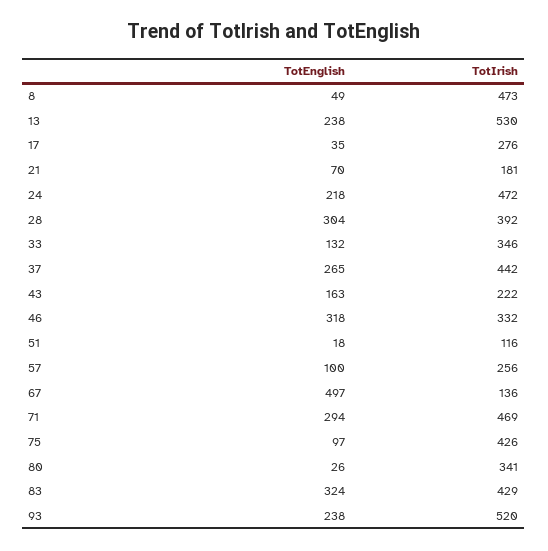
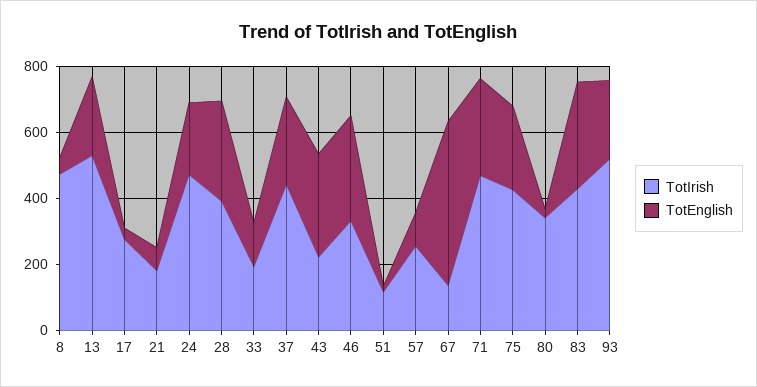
  {
    "TotEnglish": {
      "8": 49,
      "13": 238,
      "17": 35,
      "21": 70,
      "24": 218,
      "28": 304,
      "33": 132,
      "37": 265,
-     "43": 163,
+     "43": 300,
      "46": 318,
      "51": 18,
      "57": 100,
      "67": 497,
      "71": 294,
-     "75": 97,
+     "75": 250,
      "80": 26,
      "83": 324,
      "93": 238
    },
    "TotIrish": {
      "8": 473,
      "13": 530,
      "17": 276,
      "21": 181,
      "24": 472,
      "28": 392,
-     "33": 346,
+     "33": 200,
      "37": 442,
      "43": 222,
      "46": 332,
      "51": 116,
      "57": 256,
      "67": 136,
      "71": 469,
      "75": 426,
      "80": 341,
      "83": 429,
      "93": 520
    }
  }

